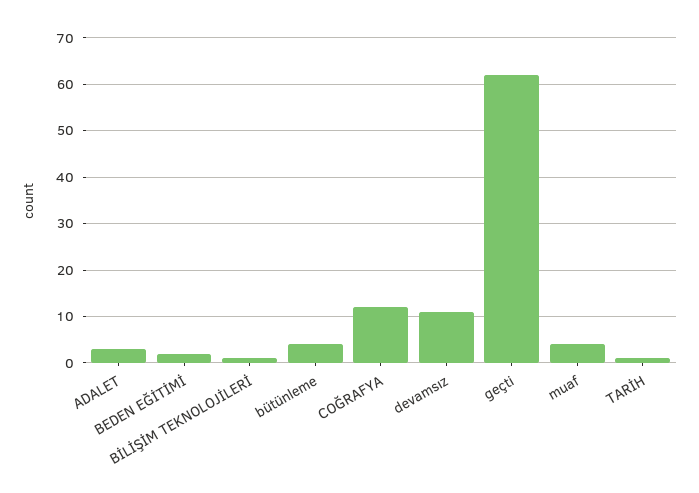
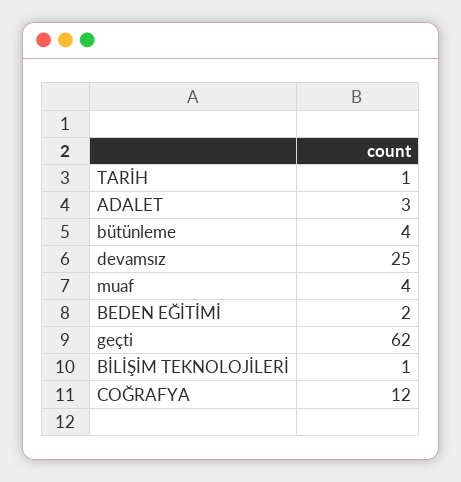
  {
    "ADALET": 3,
    "BEDEN EĞİTİMİ": 2,
    "BİLİŞİM TEKNOLOJİLERİ": 1,
    "bütünleme": 4,
    "COĞRAFYA": 12,
-   "devamsız": 10,
+   "devamsız": 25,
    "geçti": 62,
    "muaf": 4,
    "TARİH": 1
  }

